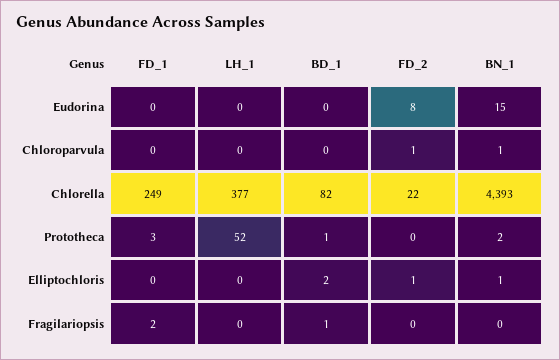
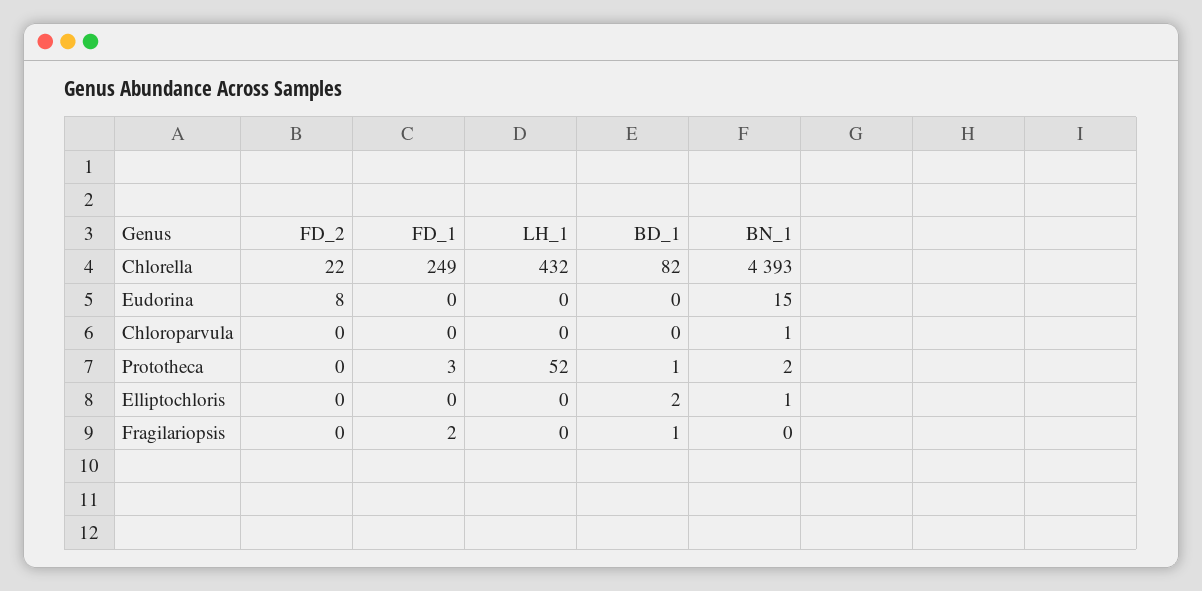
  {
    "FD_1": {
      "Eudorina": 0,
      "Chloroparvula": 0,
      "Chlorella": 249,
      "Prototheca": 3,
      "Elliptochloris": 0,
      "Fragilariopsis": 2
    },
    "LH_1": {
      "Eudorina": 0,
      "Chloroparvula": 0,
-     "Chlorella": 377,
+     "Chlorella": 432,
      "Prototheca": 52,
      "Elliptochloris": 0,
      "Fragilariopsis": 0
    },
    "BD_1": {
      "Eudorina": 0,
      "Chloroparvula": 0,
      "Chlorella": 82,
      "Prototheca": 1,
      "Elliptochloris": 2,
      "Fragilariopsis": 1
    },
    "FD_2": {
      "Eudorina": 8,
-     "Chloroparvula": 1,
+     "Chloroparvula": 0,
      "Chlorella": 22,
      "Prototheca": 0,
-     "Elliptochloris": 1,
+     "Elliptochloris": 0,
      "Fragilariopsis": 0
    },
    "BN_1": {
      "Eudorina": 15,
      "Chloroparvula": 1,
      "Chlorella": 4393,
      "Prototheca": 2,
      "Elliptochloris": 1,
      "Fragilariopsis": 0
    }
  }

